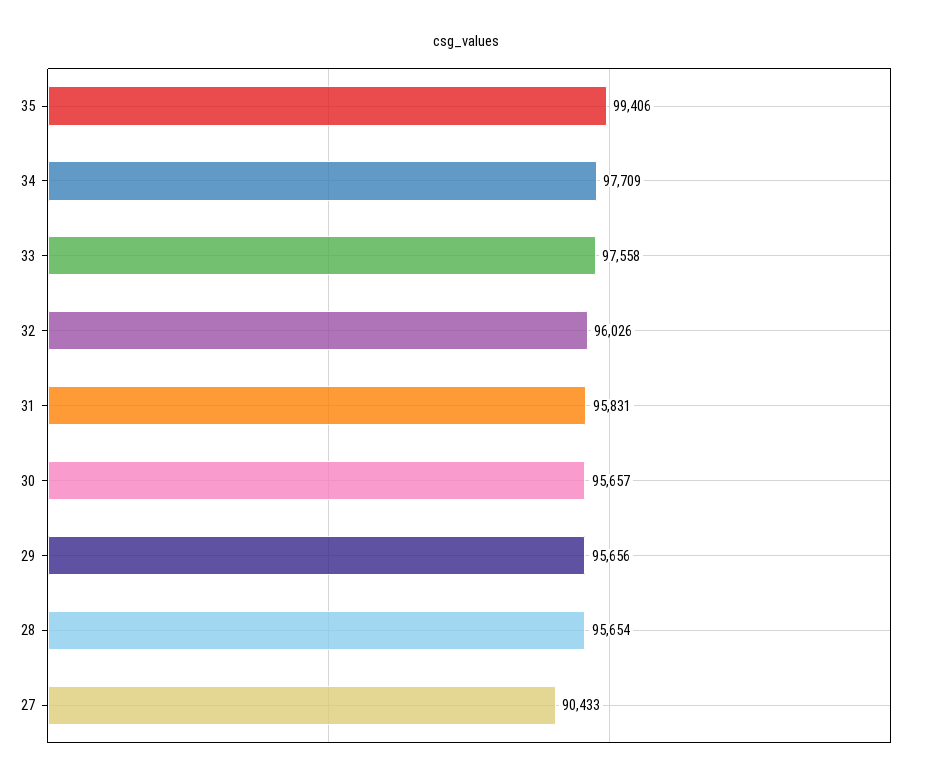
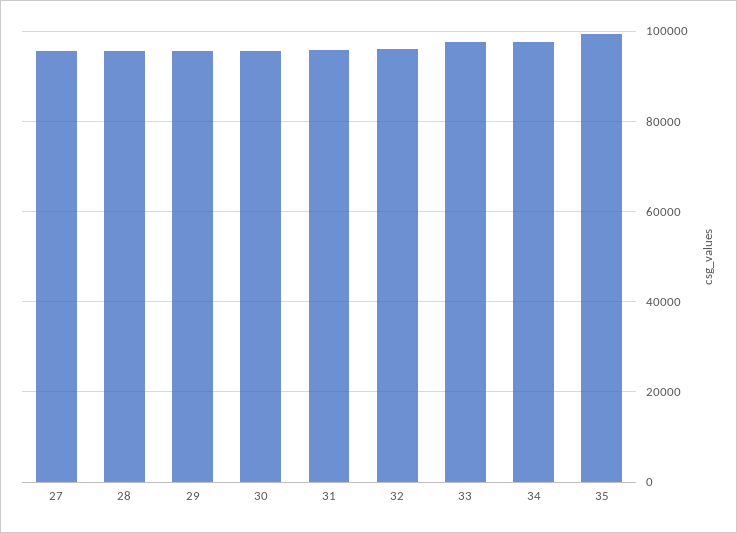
  {
    "35": 99406,
    "34": 97709,
    "33": 97558,
    "32": 96026,
    "31": 95831,
    "30": 95657,
    "29": 95656,
    "28": 95654,
-   "27": 90433
+   "27": 96000
  }

